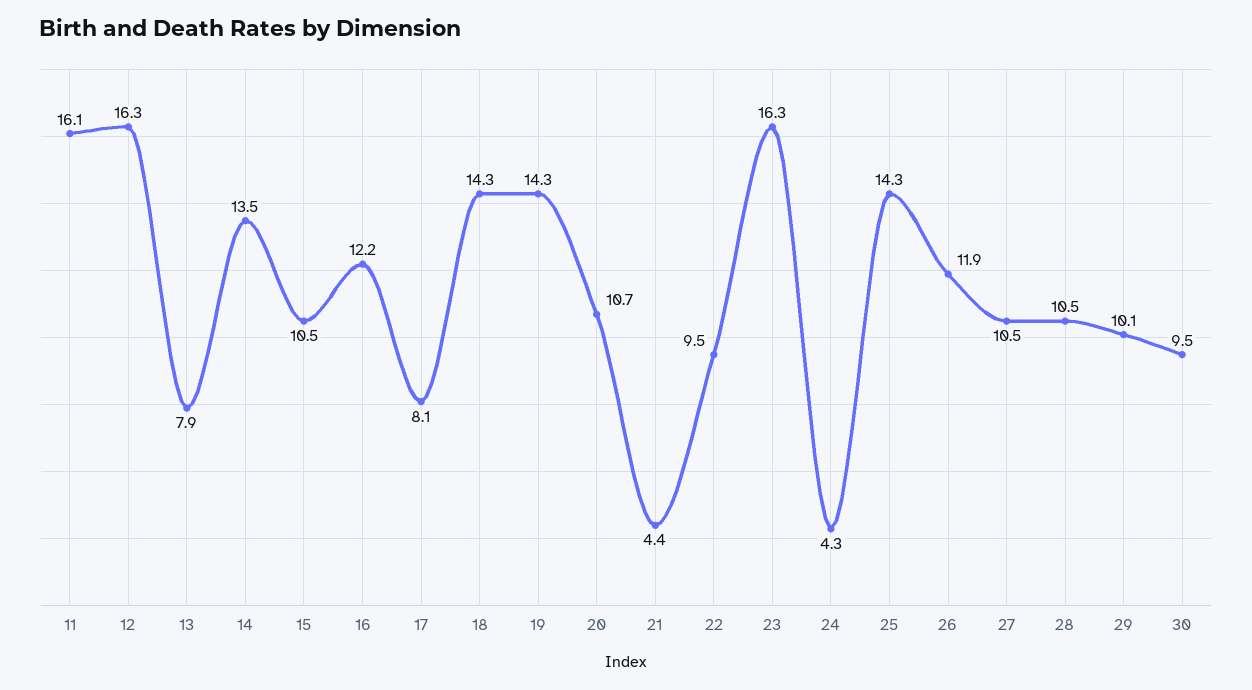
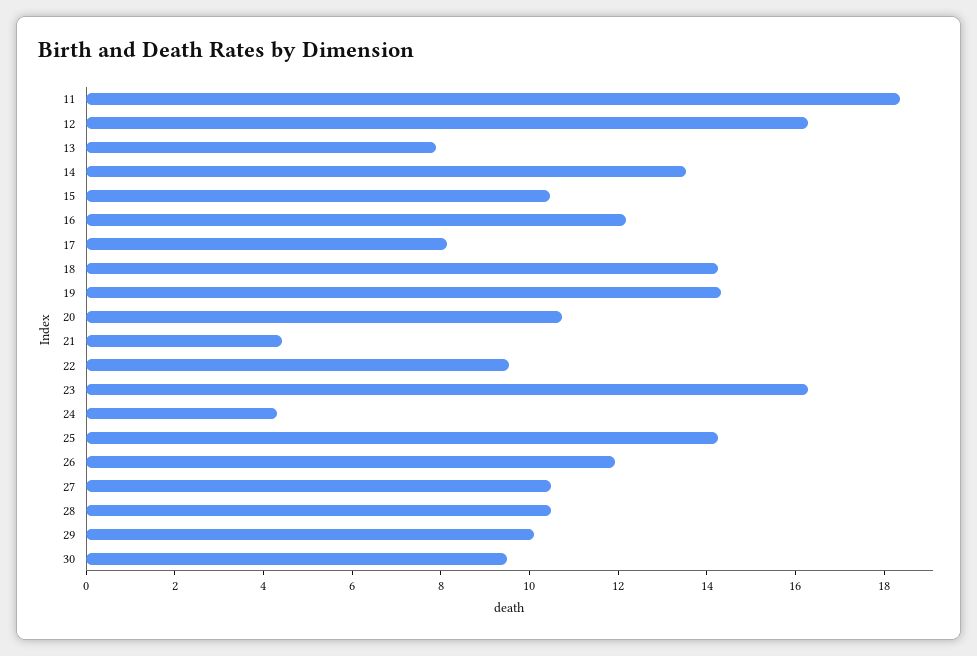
  {
-   "11": 16.1,
+   "11": 18.5,
    "12": 16.3,
    "13": 7.9,
    "14": 13.5,
    "15": 10.5,
    "16": 12.2,
    "17": 8.1,
    "18": 14.3,
    "19": 14.3,
    "20": 10.7,
    "21": 4.4,
    "22": 9.5,
    "23": 16.3,
    "24": 4.3,
    "25": 14.3,
    "26": 11.9,
    "27": 10.5,
    "28": 10.5,
    "29": 10.1,
    "30": 9.5
  }

